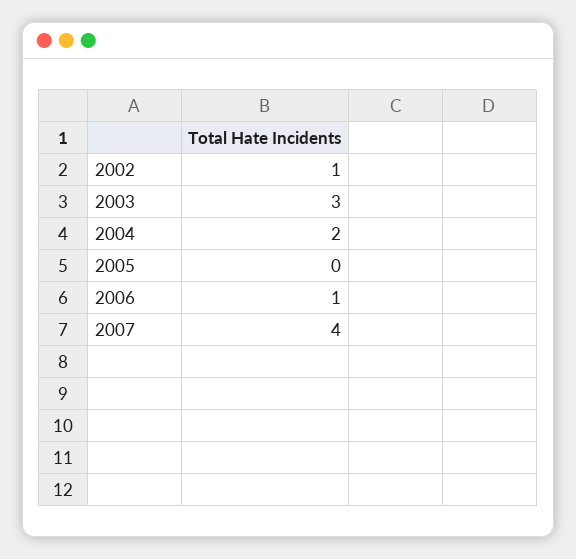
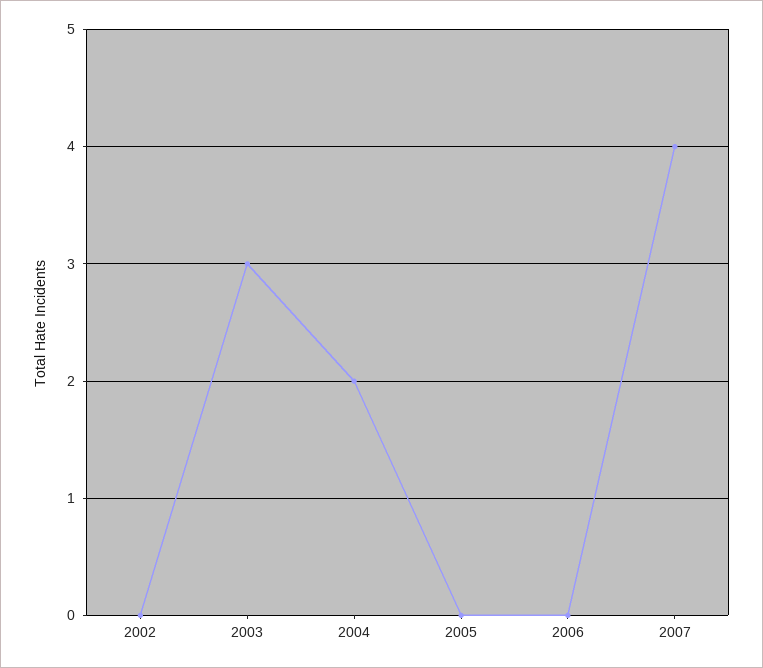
  {
-   "2002": 1,
+   "2002": 0,
    "2003": 3,
    "2004": 2,
    "2005": 0,
-   "2006": 1,
+   "2006": 0,
    "2007": 4
  }

